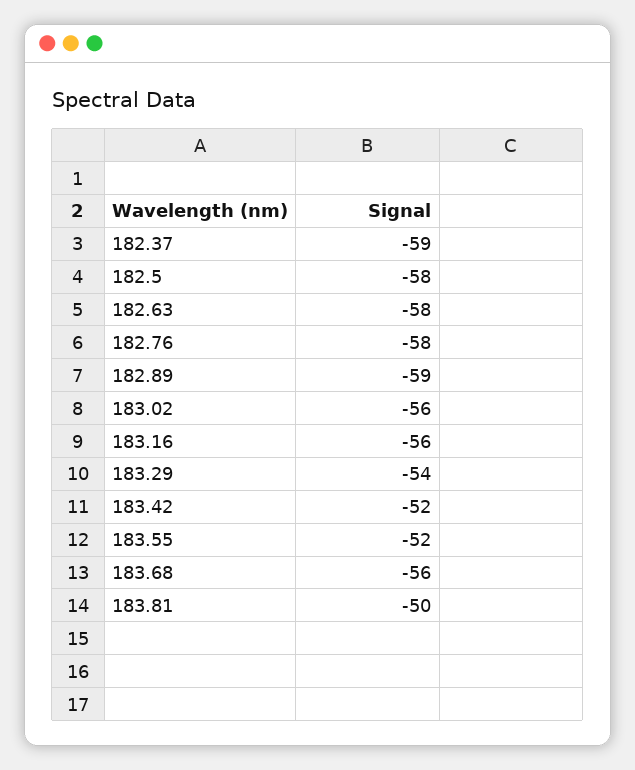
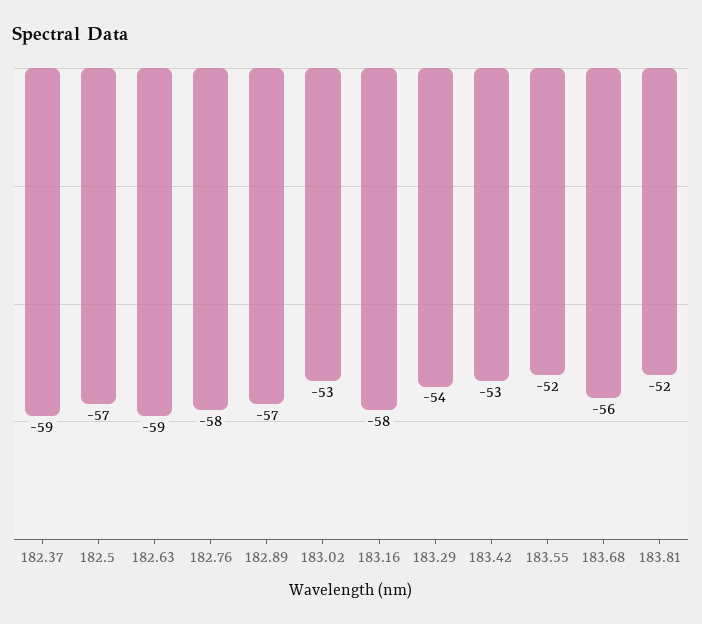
  {
    "182.37": -59,
-   "182.5": -58,
+   "182.5": -57,
-   "182.63": -58,
+   "182.63": -59,
    "182.76": -58,
-   "182.89": -59,
+   "182.89": -57,
-   "183.02": -56,
+   "183.02": -53,
-   "183.16": -56,
+   "183.16": -58,
    "183.29": -54,
-   "183.42": -52,
+   "183.42": -53,
    "183.55": -52,
    "183.68": -56,
-   "183.81": -50
+   "183.81": -52
  }

